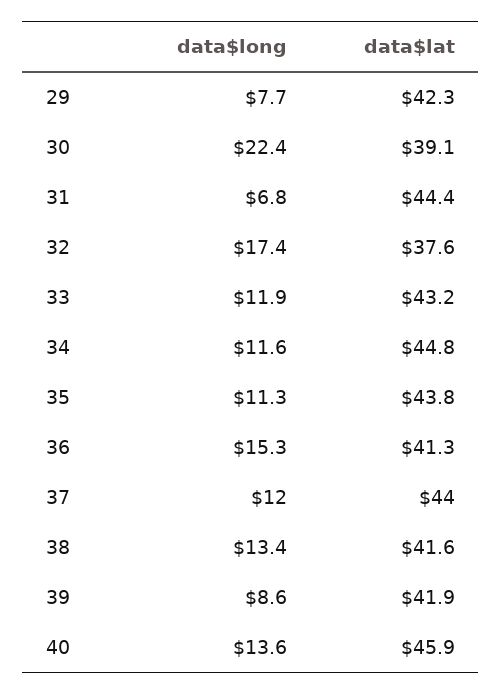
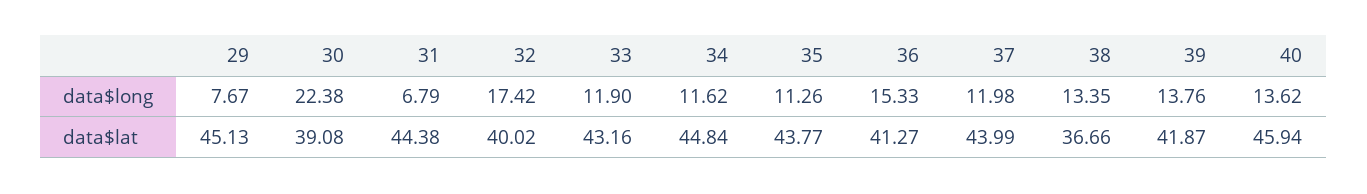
  {
    "data$long": {
      "29": 7.67,
      "30": 22.38,
      "31": 6.79,
      "32": 17.42,
      "33": 11.9,
      "34": 11.62,
      "35": 11.26,
      "36": 15.33,
      "37": 11.98,
      "38": 13.35,
-     "39": 8.6,
+     "39": 13.76,
      "40": 13.62
    },
    "data$lat": {
-     "29": 42.3,
+     "29": 45.13,
      "30": 39.08,
      "31": 44.38,
-     "32": 37.6,
+     "32": 40.02,
      "33": 43.16,
      "34": 44.84,
      "35": 43.77,
      "36": 41.27,
      "37": 43.99,
-     "38": 41.6,
+     "38": 36.66,
      "39": 41.87,
      "40": 45.94
    }
  }

